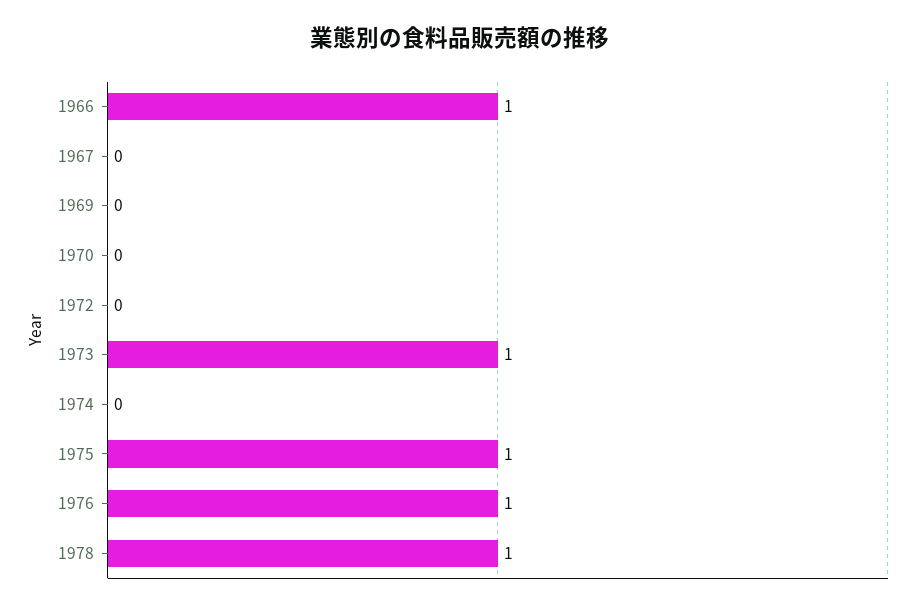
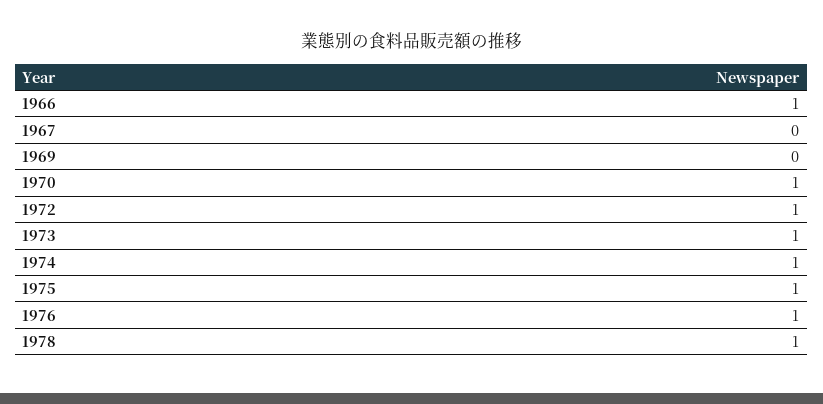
  {
    "1966": 1,
    "1967": 0,
    "1969": 0,
-   "1970": 0,
+   "1970": 1,
-   "1972": 0,
+   "1972": 1,
    "1973": 1,
-   "1974": 0,
+   "1974": 1,
    "1975": 1,
    "1976": 1,
    "1978": 1
  }

